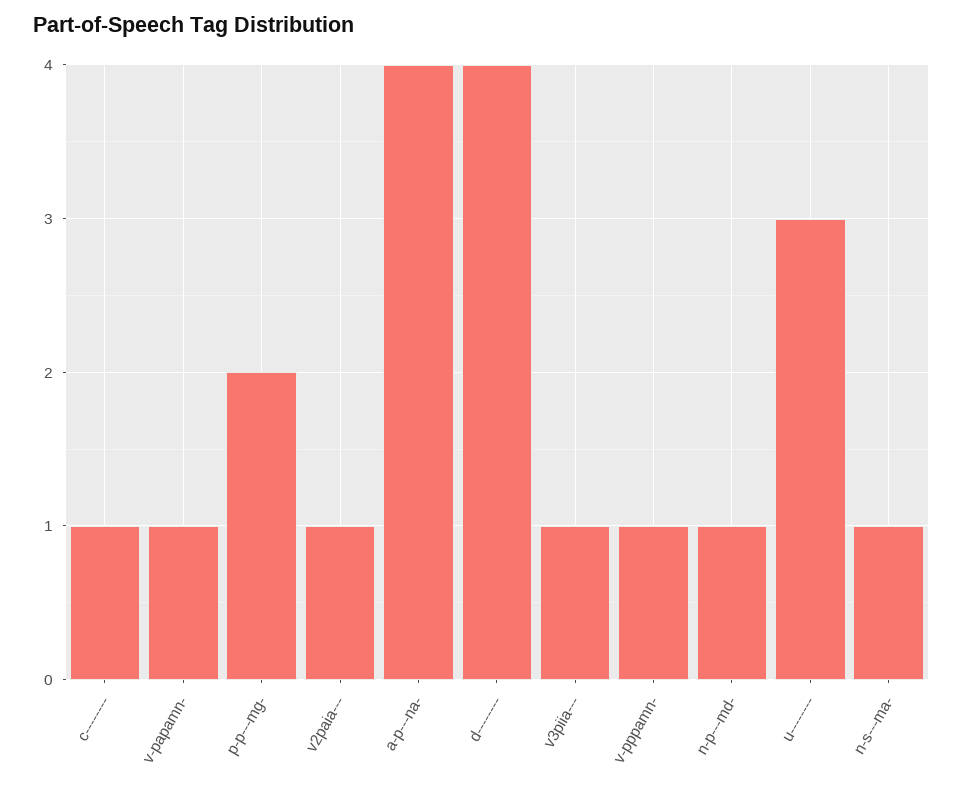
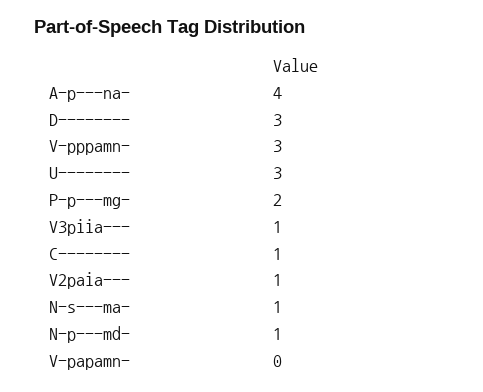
  {
    "c--------": 1,
-   "v-papamn-": 1,
+   "v-papamn-": 0,
    "p-p---mg-": 2,
    "v2paia---": 1,
    "a-p---na-": 4,
-   "d--------": 4,
+   "d--------": 3,
    "v3piia---": 1,
-   "v-pppamn-": 1,
+   "v-pppamn-": 3,
    "n-p---md-": 1,
    "u--------": 3,
    "n-s---ma-": 1
  }

